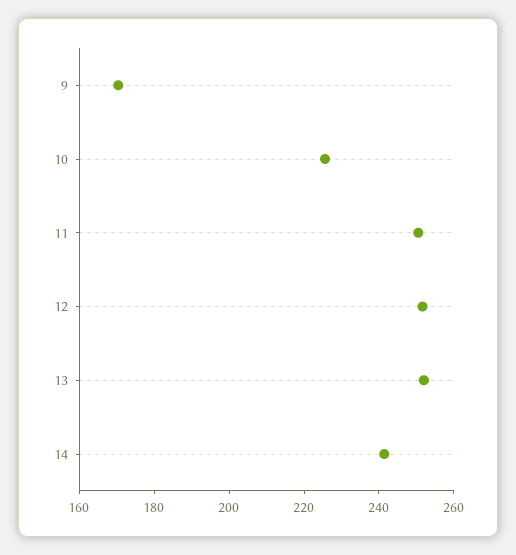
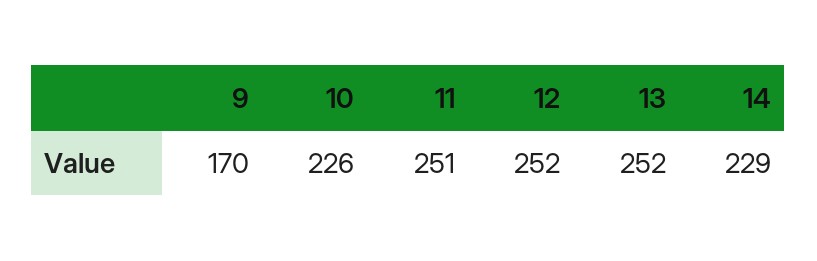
  {
    "9": 170,
    "10": 226,
    "11": 251,
    "12": 252,
    "13": 252,
-   "14": 240
+   "14": 229
  }

